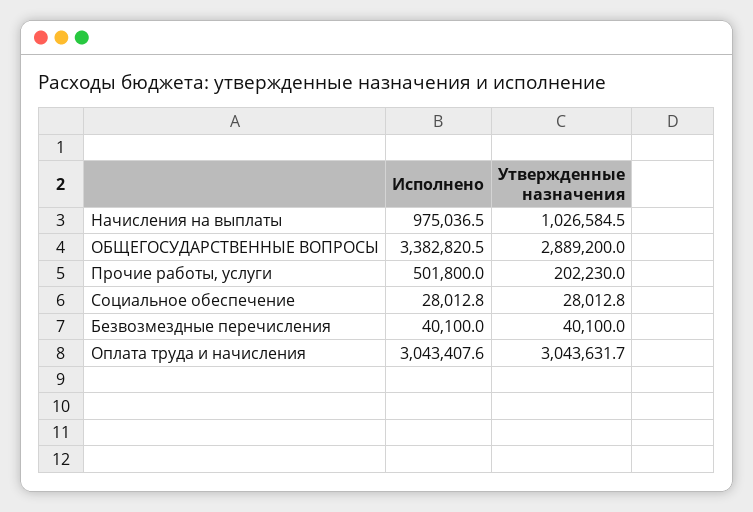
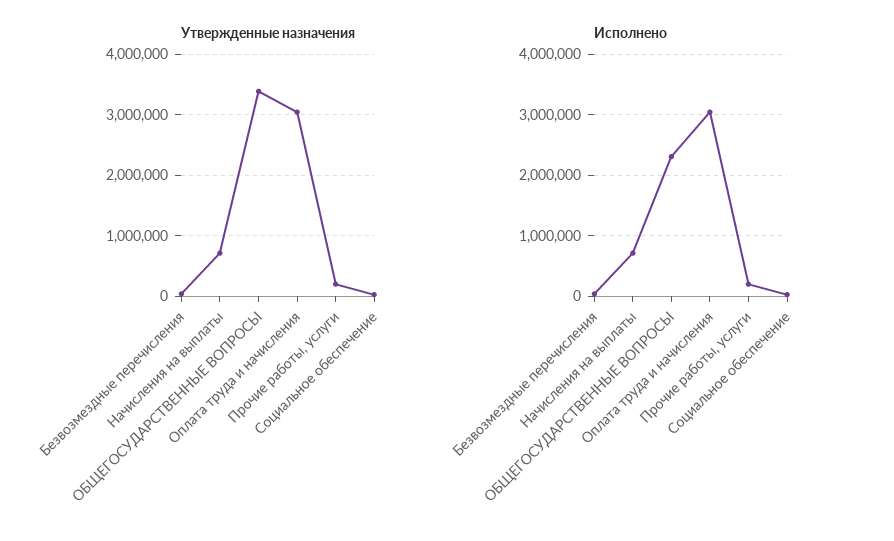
  {
    "Исполнено": {
-     "Начисления на выплаты": 975036.5,
+     "Начисления на выплаты": 700000,
-     "ОБЩЕГОСУДАРСТВЕННЫЕ ВОПРОСЫ": 3382820.5,
+     "ОБЩЕГОСУДАРСТВЕННЫЕ ВОПРОСЫ": 2300000,
-     "Прочие работы, услуги": 501800,
+     "Прочие работы, услуги": 200000,
      "Социальное обеспечение": 28012.8,
      "Безвозмездные перечисления": 40100,
      "Оплата труда и начисления": 3043407.6
    },
    "Утвержденные назначения": {
-     "Начисления на выплаты": 1026584.5,
+     "Начисления на выплаты": 700000,
-     "ОБЩЕГОСУДАРСТВЕННЫЕ ВОПРОСЫ": 2889200,
+     "ОБЩЕГОСУДАРСТВЕННЫЕ ВОПРОСЫ": 3400000,
      "Прочие работы, услуги": 202230,
      "Социальное обеспечение": 28012.8,
      "Безвозмездные перечисления": 40100,
      "Оплата труда и начисления": 3043631.7
    }
  }

